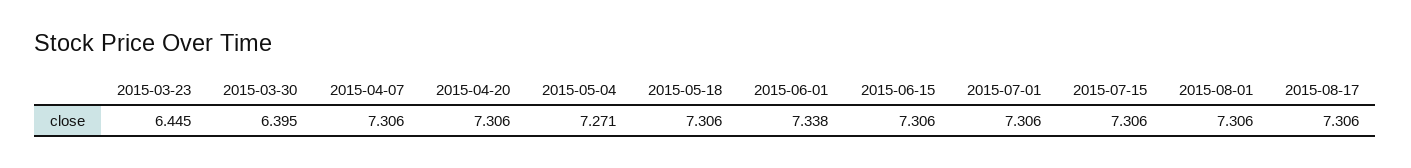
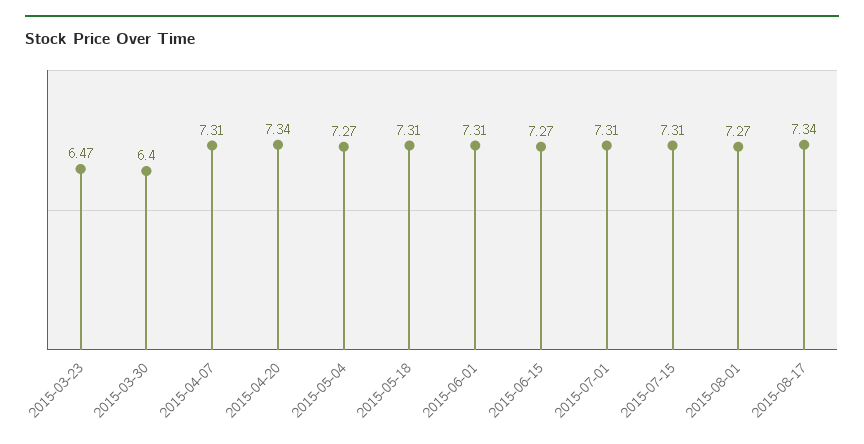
  {
-   "2015-03-23": 6.445,
+   "2015-03-23": 6.47,
    "2015-03-30": 6.395,
    "2015-04-07": 7.306,
-   "2015-04-20": 7.306,
+   "2015-04-20": 7.34,
    "2015-05-04": 7.271,
    "2015-05-18": 7.306,
-   "2015-06-01": 7.338,
+   "2015-06-01": 7.31,
-   "2015-06-15": 7.306,
+   "2015-06-15": 7.27,
    "2015-07-01": 7.306,
    "2015-07-15": 7.306,
-   "2015-08-01": 7.306,
+   "2015-08-01": 7.27,
-   "2015-08-17": 7.306
+   "2015-08-17": 7.34
  }

